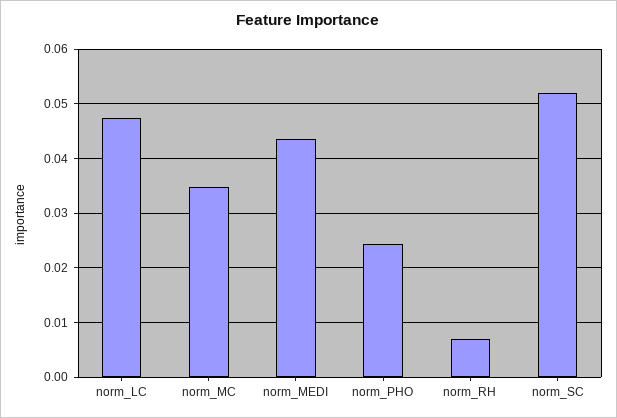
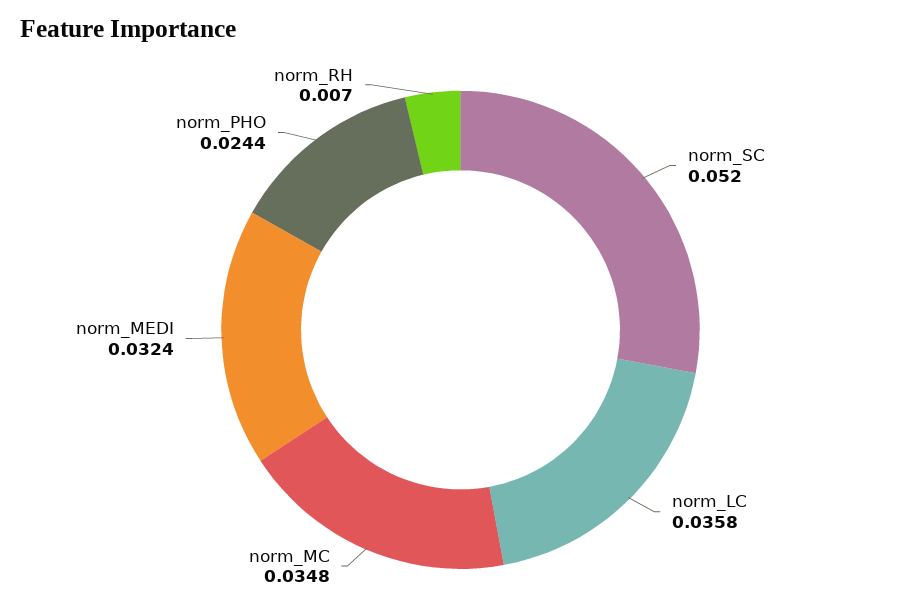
  {
-   "norm_LC": 0.048,
+   "norm_LC": 0.0358,
    "norm_MC": 0.0348,
-   "norm_MEDI": 0.044,
+   "norm_MEDI": 0.0324,
    "norm_PHO": 0.0244,
    "norm_RH": 0.007,
    "norm_SC": 0.052
  }

